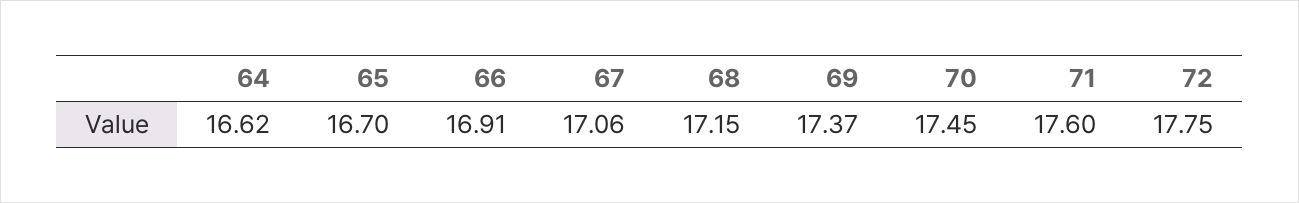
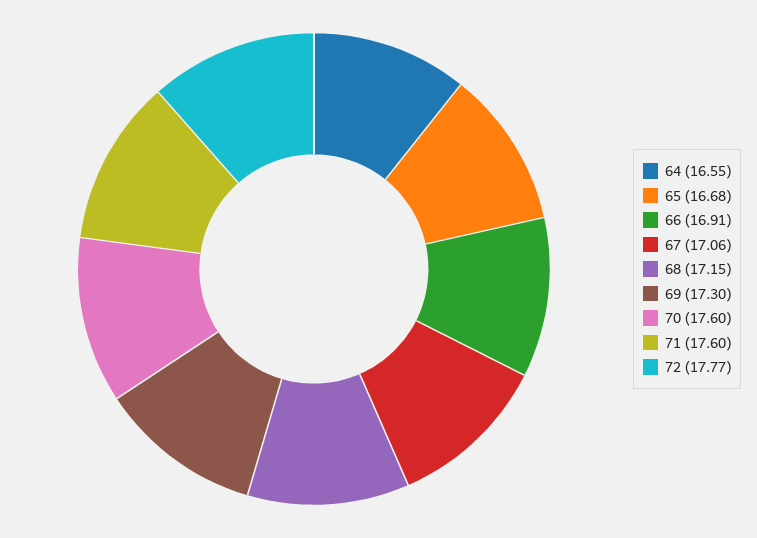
  {
-   "64": 16.62,
+   "64": 16.55,
-   "65": 16.7,
+   "65": 16.68,
    "66": 16.91,
    "67": 17.06,
    "68": 17.15,
-   "69": 17.37,
+   "69": 17.3,
-   "70": 17.45,
+   "70": 17.6,
    "71": 17.6,
-   "72": 17.75
+   "72": 17.77
  }

